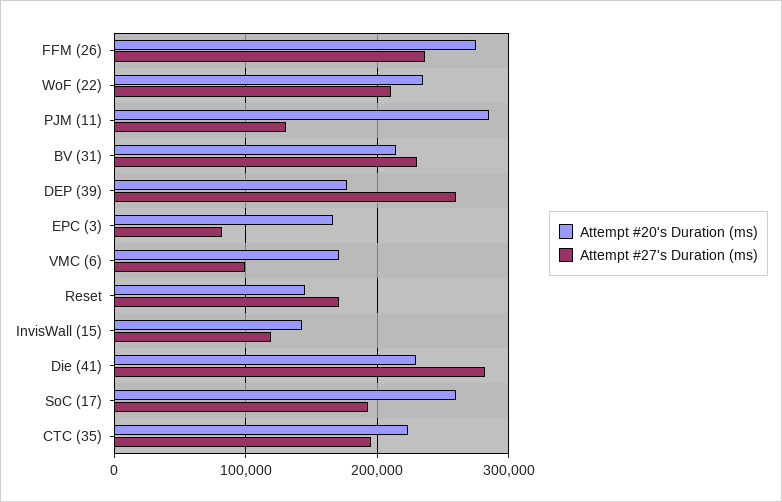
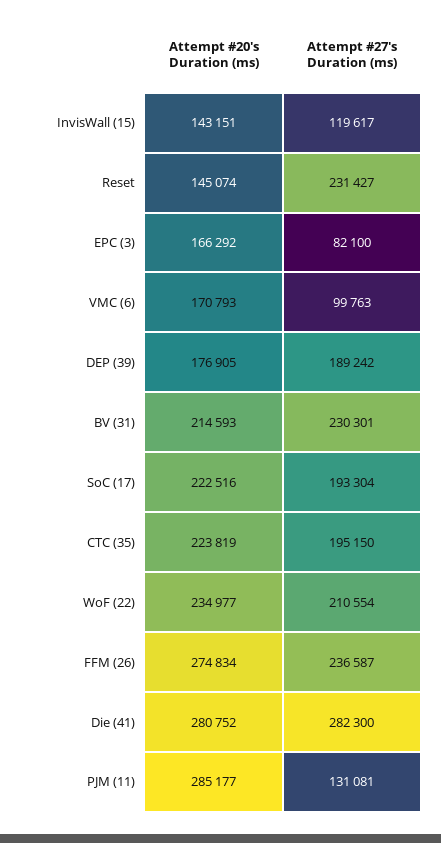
  {
    "Attempt #20's Duration (ms)": {
      "FFM (26)": 274834,
      "WoF (22)": 234977,
      "PJM (11)": 285177,
      "BV (31)": 214593,
      "DEP (39)": 176905,
      "EPC (3)": 166292,
      "VMC (6)": 170793,
      "Reset": 145074,
      "InvisWall (15)": 143151,
-     "Die (41)": 230000,
+     "Die (41)": 280752,
-     "SoC (17)": 260000,
+     "SoC (17)": 222516,
      "CTC (35)": 223819
    },
    "Attempt #27's Duration (ms)": {
      "FFM (26)": 236587,
      "WoF (22)": 210554,
      "PJM (11)": 131081,
      "BV (31)": 230301,
-     "DEP (39)": 260000,
+     "DEP (39)": 189242,
      "EPC (3)": 82100,
      "VMC (6)": 99763,
-     "Reset": 170000,
+     "Reset": 231427,
      "InvisWall (15)": 119617,
      "Die (41)": 282300,
      "SoC (17)": 193304,
      "CTC (35)": 195150
    }
  }

